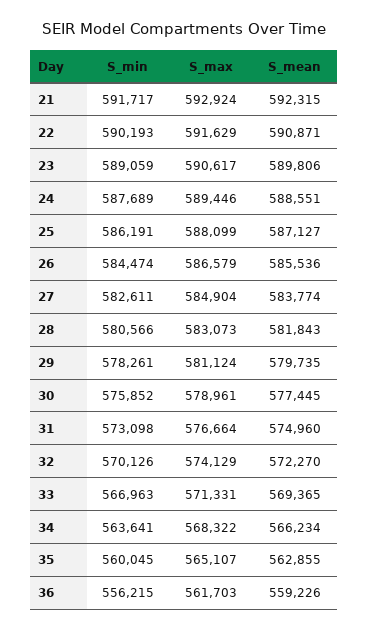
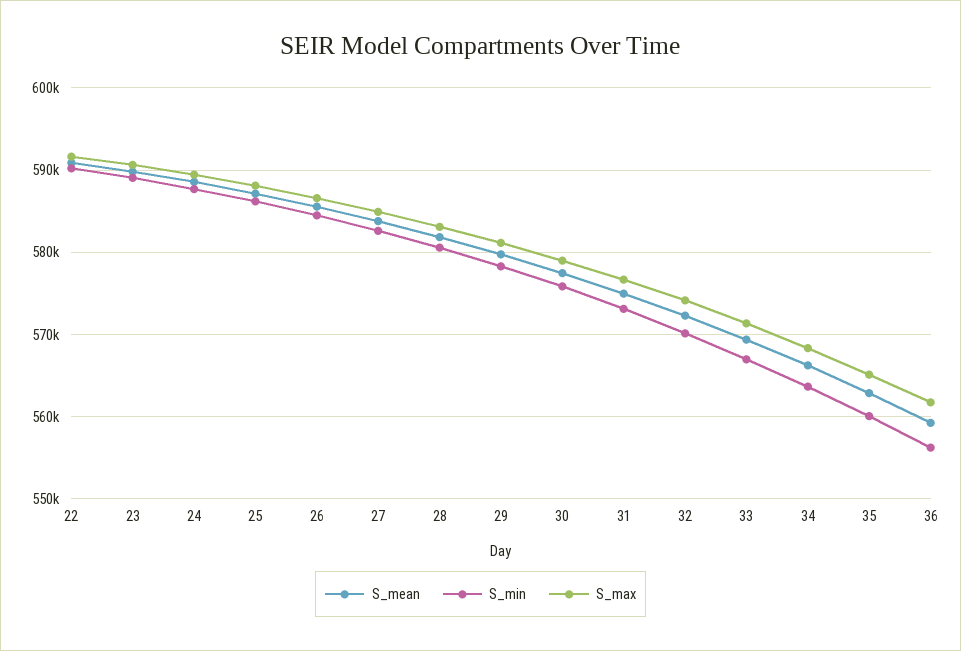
  {
    "S_min": {
-     "21": 591717,
      "22": 590193,
      "23": 589059,
      "24": 587689,
      "25": 586191,
      "26": 584474,
      "27": 582611,
      "28": 580566,
      "29": 578261,
      "30": 575852,
      "31": 573098,
      "32": 570126,
      "33": 566963,
      "34": 563641,
      "35": 560045,
      "36": 556215
    },
    "S_max": {
-     "21": 592924,
      "22": 591629,
      "23": 590617,
      "24": 589446,
      "25": 588099,
      "26": 586579,
      "27": 584904,
      "28": 583073,
      "29": 581124,
      "30": 578961,
      "31": 576664,
      "32": 574129,
      "33": 571331,
      "34": 568322,
      "35": 565107,
      "36": 561703
    },
    "S_mean": {
-     "21": 592315,
      "22": 590871,
      "23": 589806,
      "24": 588551,
      "25": 587127,
      "26": 585536,
      "27": 583774,
      "28": 581843,
      "29": 579735,
      "30": 577445,
      "31": 574960,
      "32": 572270,
      "33": 569365,
      "34": 566234,
      "35": 562855,
      "36": 559226
    }
  }

